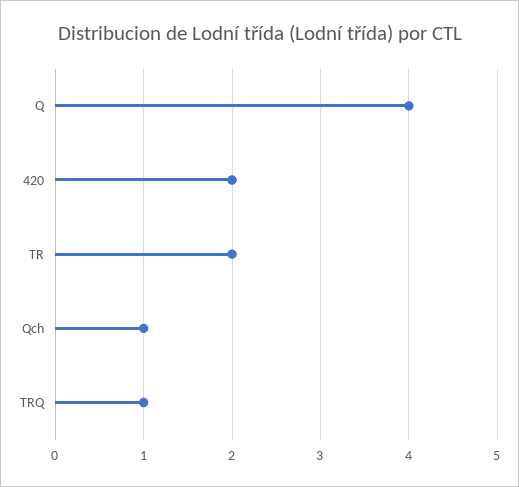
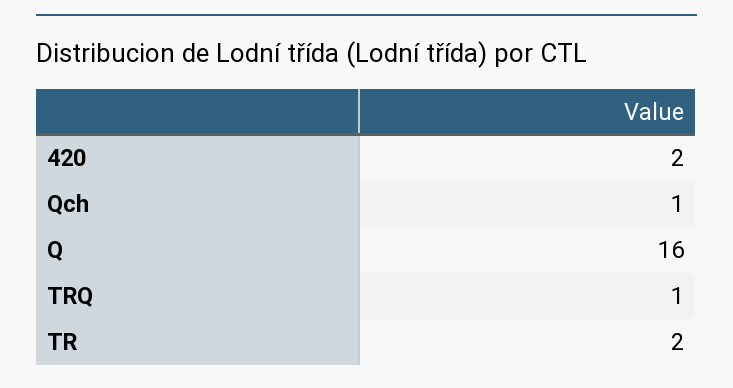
  {
-   "Q": 4,
+   "Q": 16,
    "420": 2,
    "TR": 2,
    "Qch": 1,
    "TRQ": 1
  }

